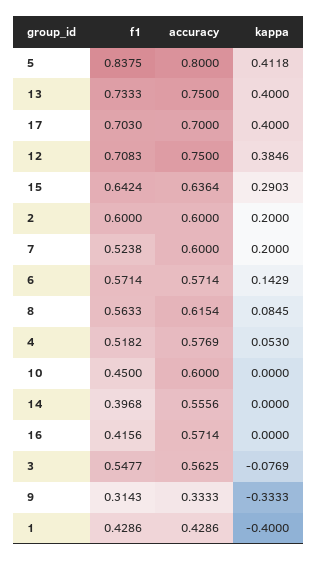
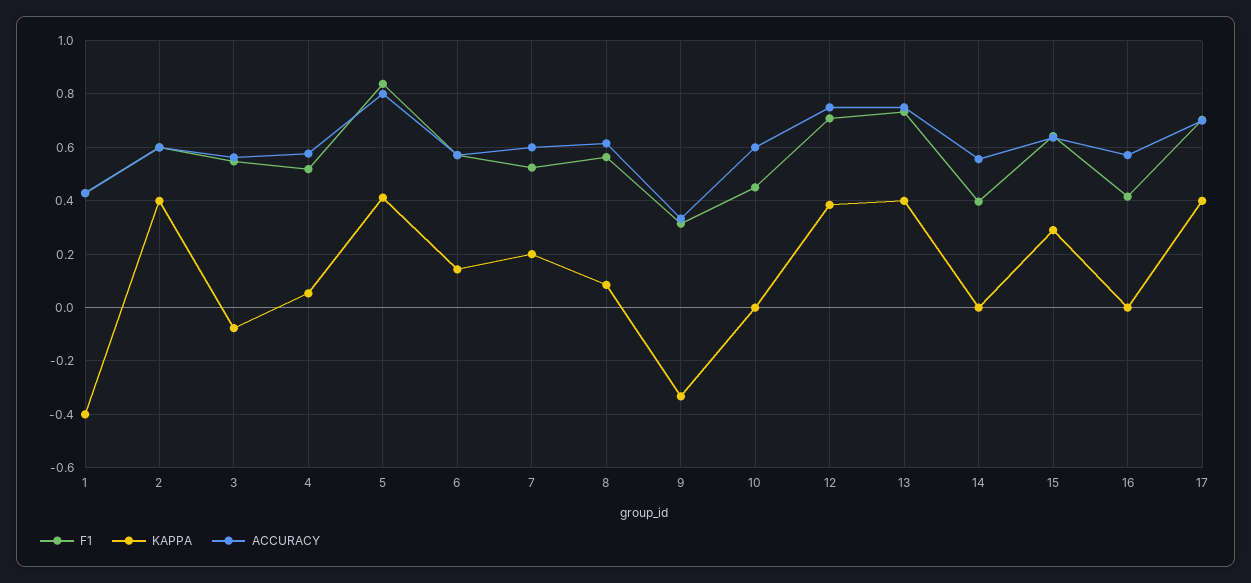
  {
    "f1": {
      "5": 0.8375,
      "13": 0.7333,
      "17": 0.703,
      "12": 0.7083,
      "15": 0.6424,
      "2": 0.6,
      "7": 0.5238,
      "6": 0.5714,
      "8": 0.5633,
      "4": 0.5182,
      "10": 0.45,
      "14": 0.3968,
      "16": 0.4156,
      "3": 0.5477,
      "9": 0.3143,
      "1": 0.4286
    },
    "accuracy": {
      "5": 0.8,
      "13": 0.75,
      "17": 0.7,
      "12": 0.75,
      "15": 0.6364,
      "2": 0.6,
      "7": 0.6,
      "6": 0.5714,
      "8": 0.6154,
      "4": 0.5769,
      "10": 0.6,
      "14": 0.5556,
      "16": 0.5714,
      "3": 0.5625,
      "9": 0.3333,
      "1": 0.4286
    },
    "kappa": {
      "5": 0.4118,
      "13": 0.4,
      "17": 0.4,
      "12": 0.3846,
      "15": 0.2903,
-     "2": 0.2,
+     "2": 0.4,
      "7": 0.2,
      "6": 0.1429,
      "8": 0.0845,
      "4": 0.053,
      "10": 0,
      "14": 0,
      "16": 0,
      "3": -0.0769,
      "9": -0.3333,
      "1": -0.4
    }
  }

